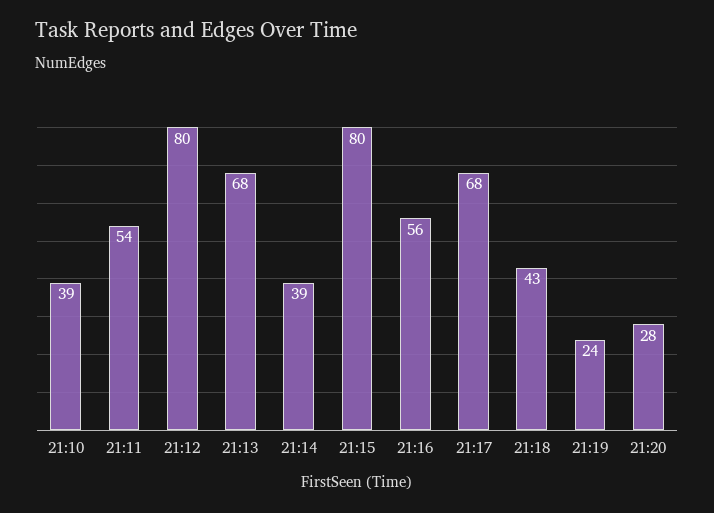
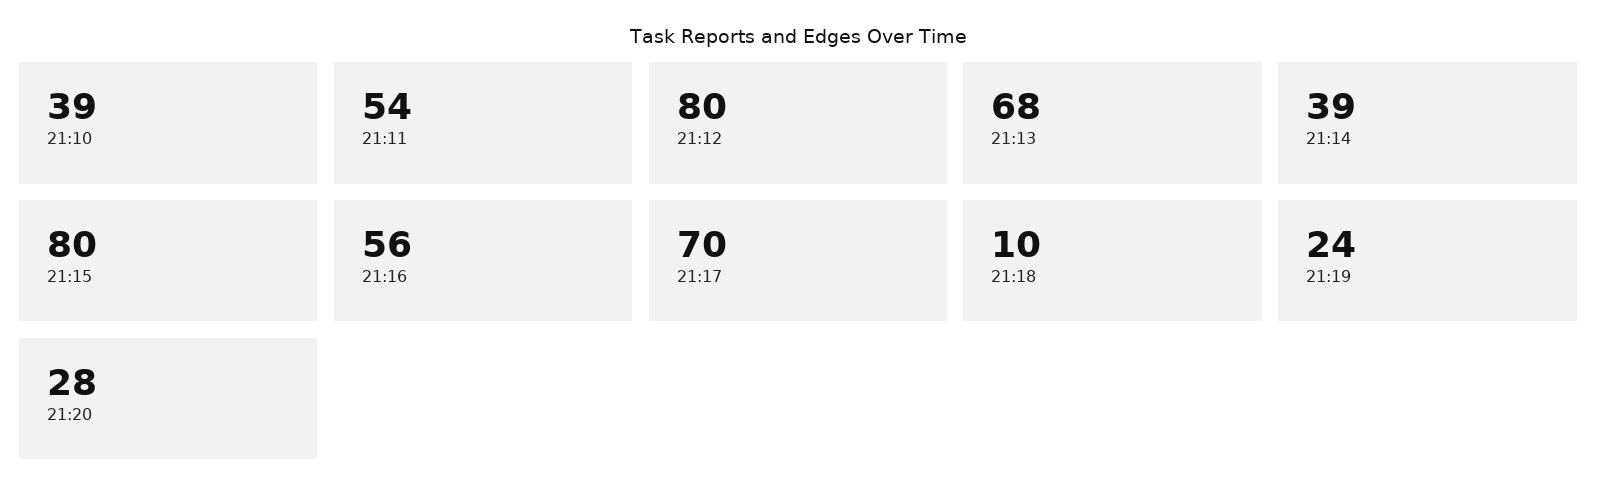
  {
    "21:10": 39,
    "21:11": 54,
    "21:12": 80,
    "21:13": 68,
    "21:14": 39,
    "21:15": 80,
    "21:16": 56,
-   "21:17": 68,
+   "21:17": 70,
-   "21:18": 43,
+   "21:18": 10,
    "21:19": 24,
    "21:20": 28
  }

